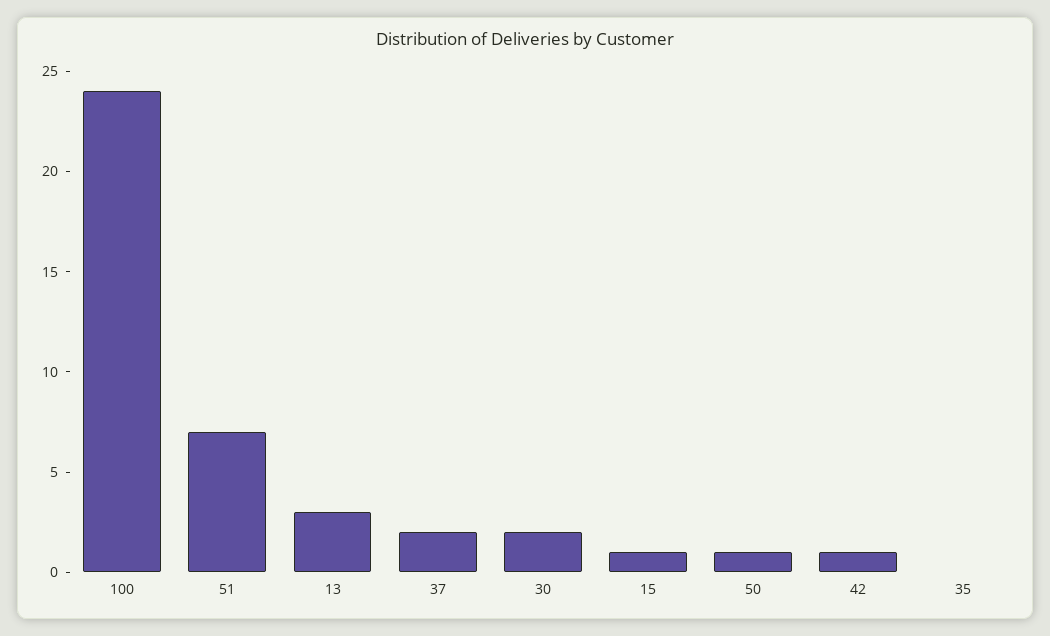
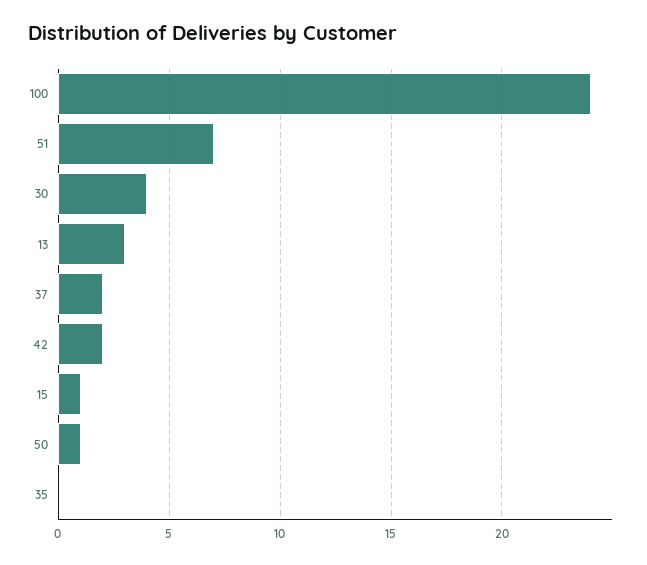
  {
    "100": 24,
    "51": 7,
    "13": 3,
    "37": 2,
-   "30": 2,
+   "30": 4,
    "15": 1,
    "50": 1,
-   "42": 1,
+   "42": 2,
    "35": 0
  }

